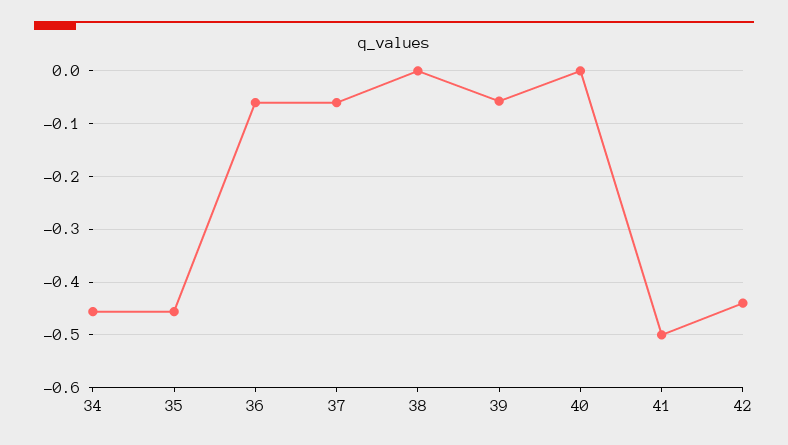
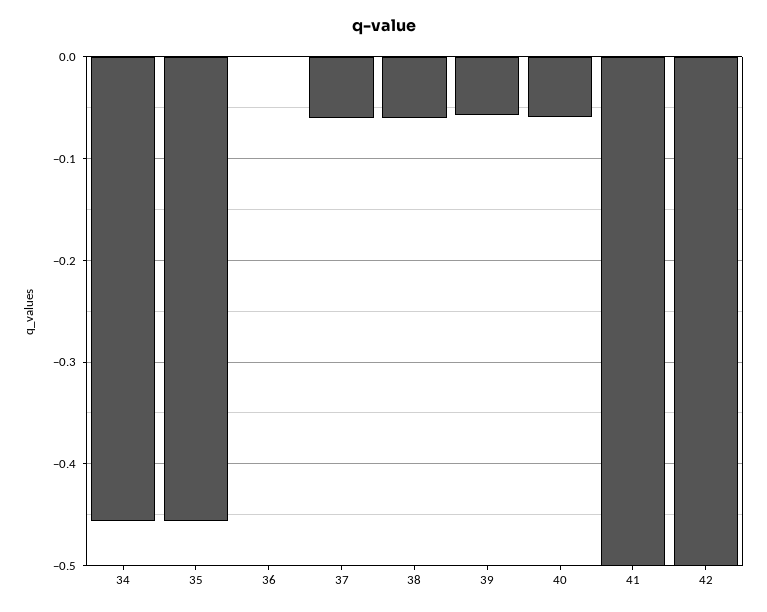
  {
    "34": -0.46,
    "35": -0.46,
-   "36": -0.06,
+   "36": 0,
    "37": -0.06,
-   "38": 0,
+   "38": -0.06,
    "39": -0.06,
-   "40": 0,
+   "40": -0.06,
    "41": -0.5,
-   "42": -0.44
+   "42": -0.5
  }

